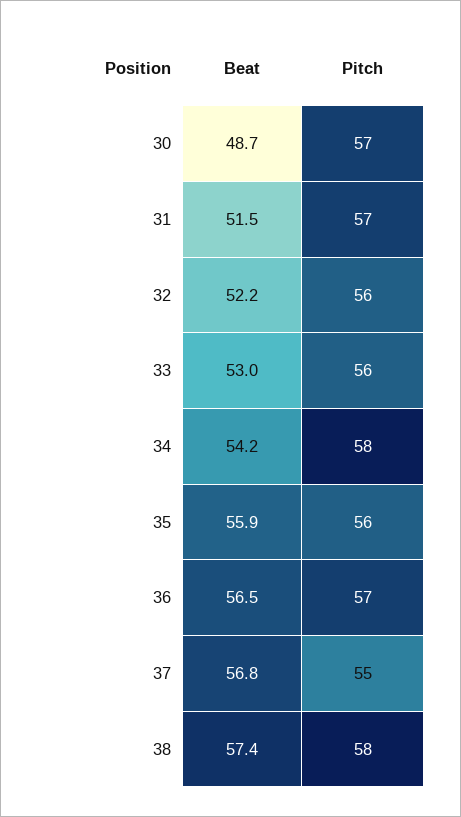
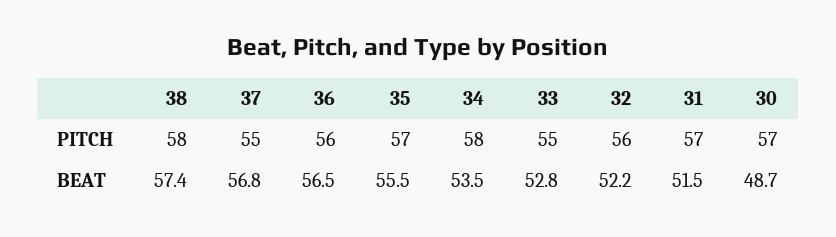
  {
    "Beat": {
      "30": 48.7,
      "31": 51.5,
      "32": 52.2,
-     "33": 53,
+     "33": 52.8,
-     "34": 54.2,
+     "34": 53.5,
-     "35": 55.9,
+     "35": 55.5,
      "36": 56.5,
      "37": 56.8,
      "38": 57.4
    },
    "Pitch": {
      "30": 57,
      "31": 57,
      "32": 56,
-     "33": 56,
+     "33": 55,
      "34": 58,
-     "35": 56,
+     "35": 57,
-     "36": 57,
+     "36": 56,
      "37": 55,
      "38": 58
    }
  }

